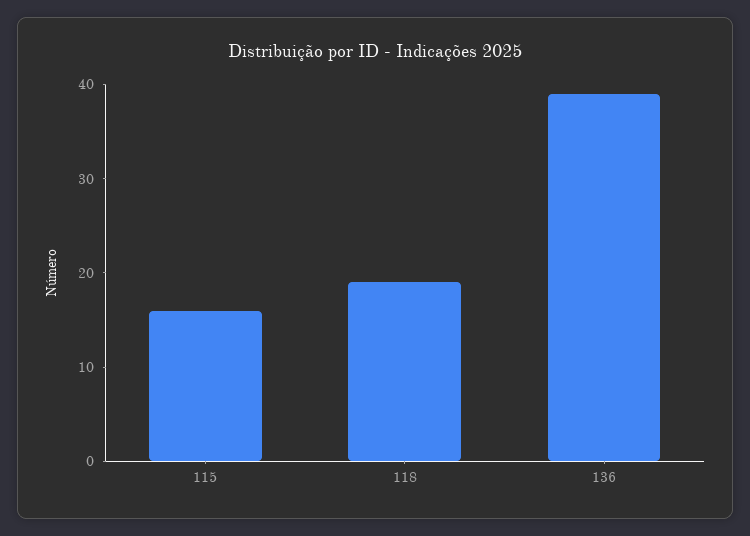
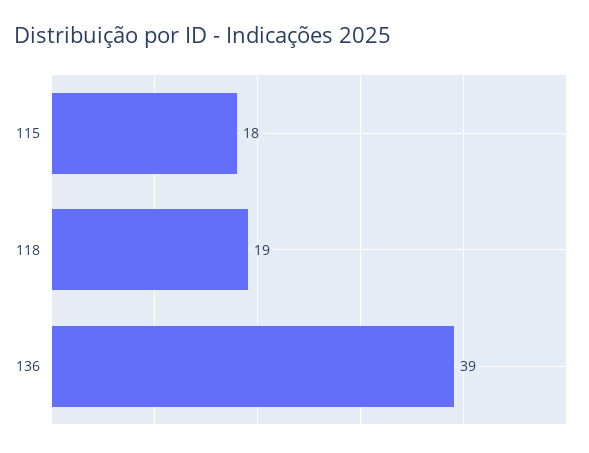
  {
-   "115": 16,
+   "115": 18,
    "118": 19,
    "136": 39
  }

